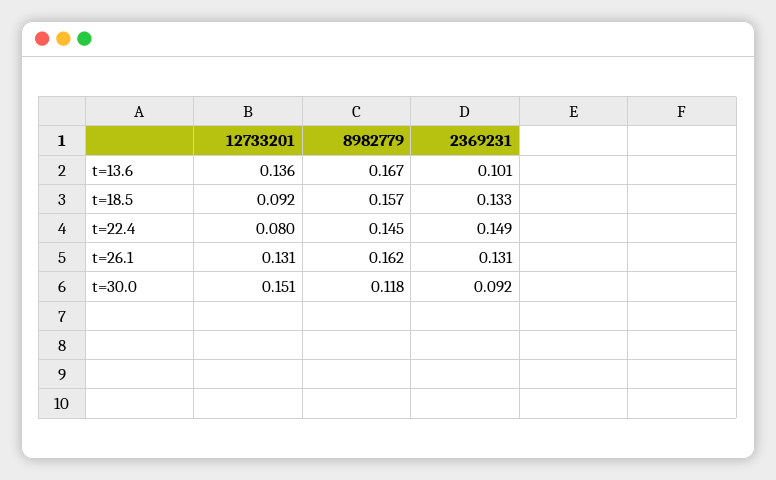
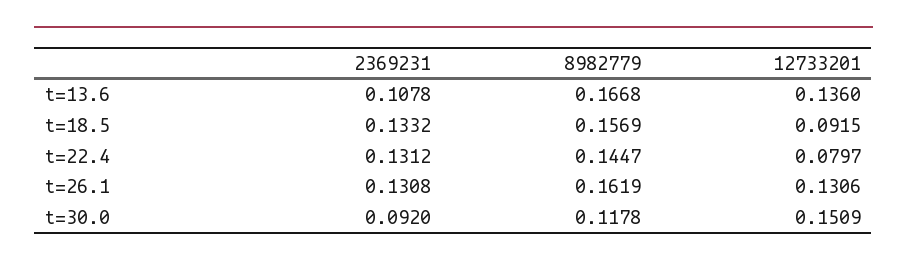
  {
    "12733201": {
      "t=13.6": 0.136,
      "t=18.5": 0.0915,
      "t=22.4": 0.0797,
      "t=26.1": 0.1306,
      "t=30.0": 0.1509
    },
    "8982779": {
      "t=13.6": 0.1668,
      "t=18.5": 0.1569,
      "t=22.4": 0.1447,
      "t=26.1": 0.1619,
      "t=30.0": 0.1178
    },
    "2369231": {
-     "t=13.6": 0.101,
+     "t=13.6": 0.1078,
      "t=18.5": 0.1332,
-     "t=22.4": 0.149,
+     "t=22.4": 0.1312,
      "t=26.1": 0.1308,
      "t=30.0": 0.092
    }
  }

